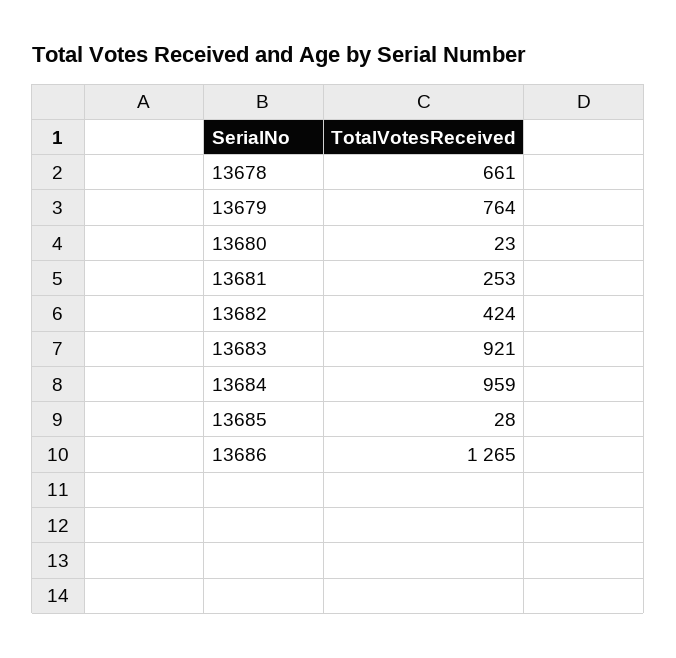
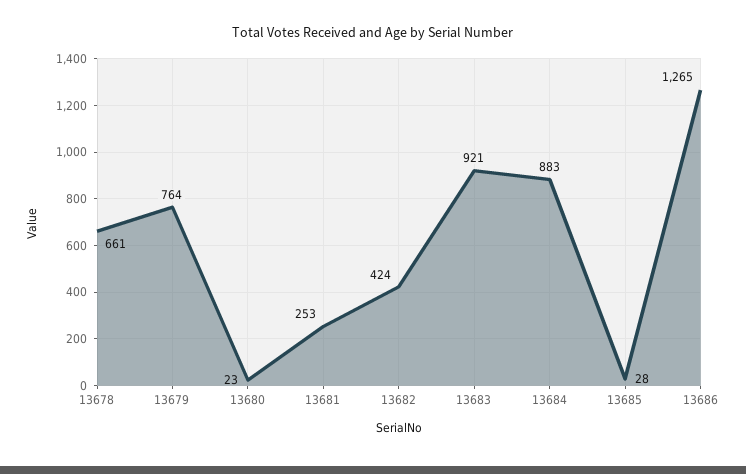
  {
    "13678": 661,
    "13679": 764,
    "13680": 23,
    "13681": 253,
    "13682": 424,
    "13683": 921,
-   "13684": 959,
+   "13684": 883,
    "13685": 28,
    "13686": 1265
  }

